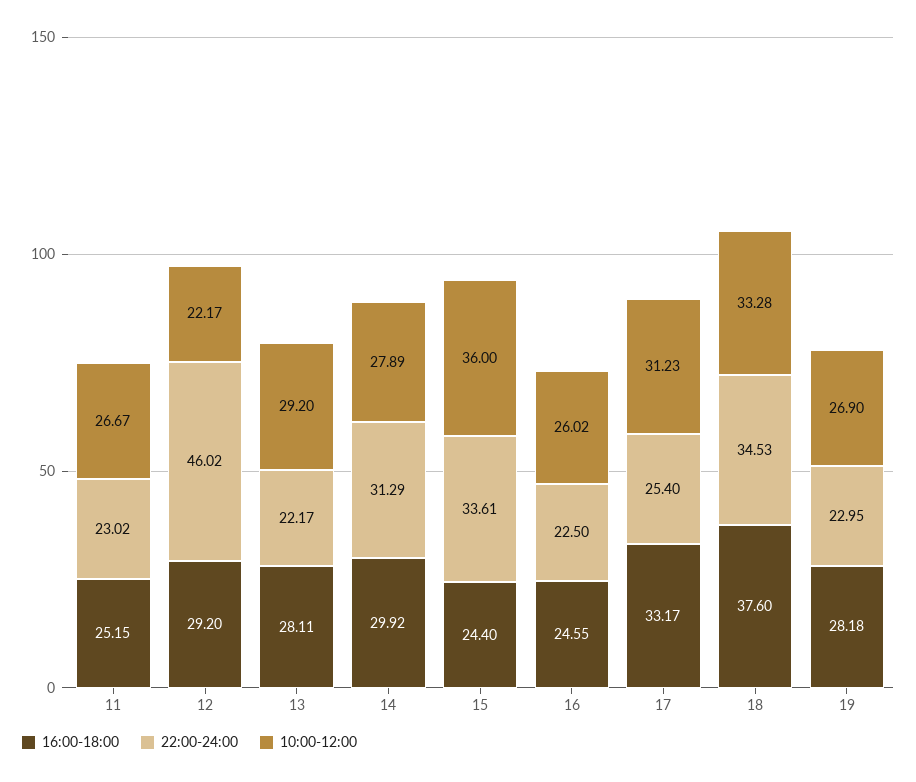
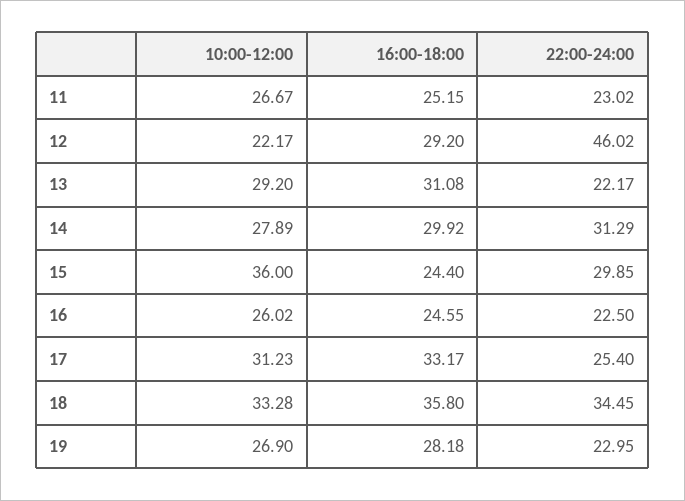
  {
    "16:00-18:00": {
      "11": 25.15,
      "12": 29.2,
-     "13": 28.11,
+     "13": 31.08,
      "14": 29.92,
      "15": 24.4,
      "16": 24.55,
      "17": 33.17,
-     "18": 37.6,
+     "18": 35.8,
      "19": 28.18
    },
    "22:00-24:00": {
      "11": 23.02,
      "12": 46.02,
      "13": 22.17,
      "14": 31.29,
-     "15": 33.61,
+     "15": 29.85,
      "16": 22.5,
      "17": 25.4,
-     "18": 34.53,
+     "18": 34.45,
      "19": 22.95
    },
    "10:00-12:00": {
      "11": 26.67,
      "12": 22.17,
      "13": 29.2,
      "14": 27.89,
      "15": 36,
      "16": 26.02,
      "17": 31.23,
      "18": 33.28,
      "19": 26.9
    }
  }

